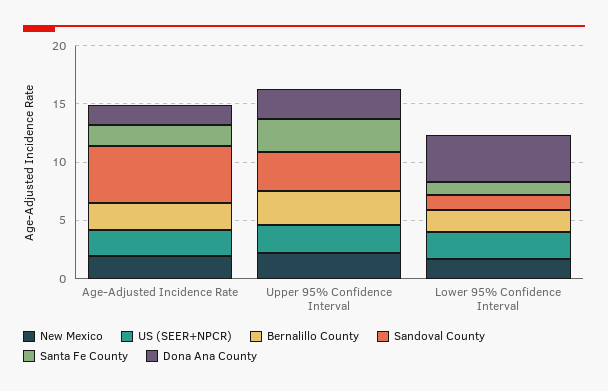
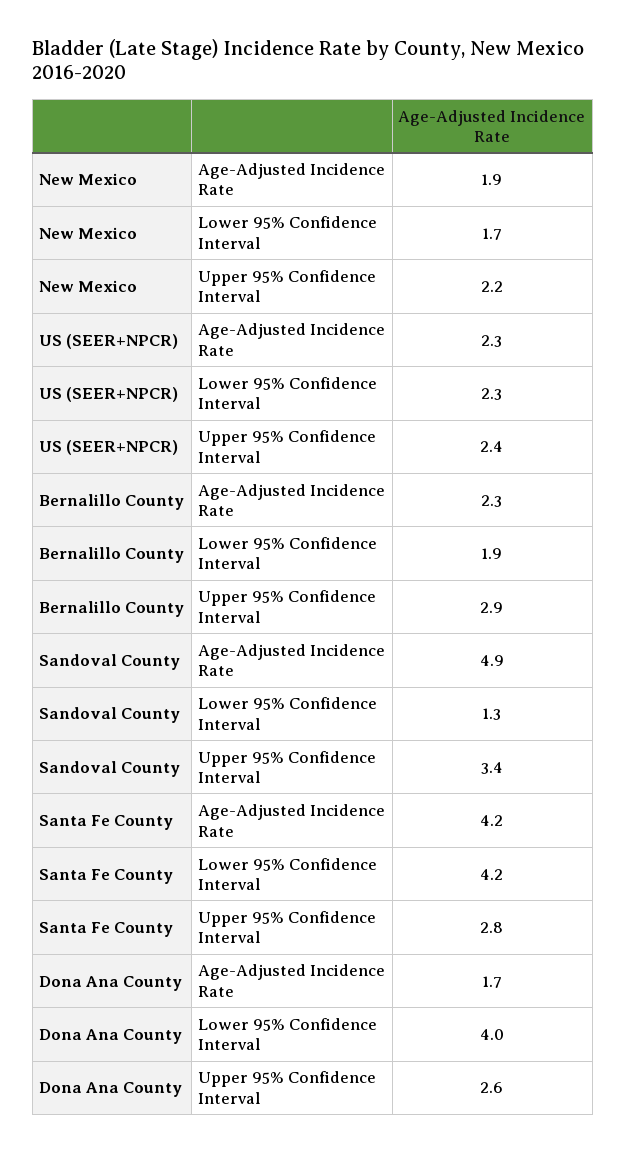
  {
    "New Mexico": {
      "Age-Adjusted Incidence Rate": 1.9,
      "Upper 95% Confidence Interval": 2.2,
      "Lower 95% Confidence Interval": 1.7
    },
    "US (SEER+NPCR)": {
      "Age-Adjusted Incidence Rate": 2.3,
      "Upper 95% Confidence Interval": 2.4,
      "Lower 95% Confidence Interval": 2.3
    },
    "Bernalillo County": {
      "Age-Adjusted Incidence Rate": 2.3,
      "Upper 95% Confidence Interval": 2.9,
      "Lower 95% Confidence Interval": 1.9
    },
    "Sandoval County": {
      "Age-Adjusted Incidence Rate": 4.9,
      "Upper 95% Confidence Interval": 3.4,
      "Lower 95% Confidence Interval": 1.3
    },
    "Santa Fe County": {
-     "Age-Adjusted Incidence Rate": 2,
+     "Age-Adjusted Incidence Rate": 4.2,
      "Upper 95% Confidence Interval": 2.8,
-     "Lower 95% Confidence Interval": 1
+     "Lower 95% Confidence Interval": 4.2
    },
    "Dona Ana County": {
      "Age-Adjusted Incidence Rate": 1.7,
      "Upper 95% Confidence Interval": 2.6,
      "Lower 95% Confidence Interval": 4
    }
  }

